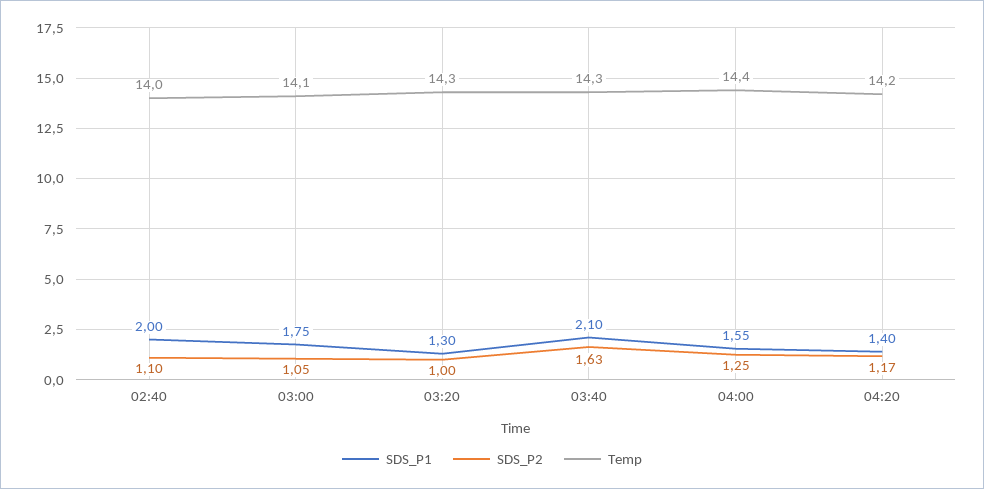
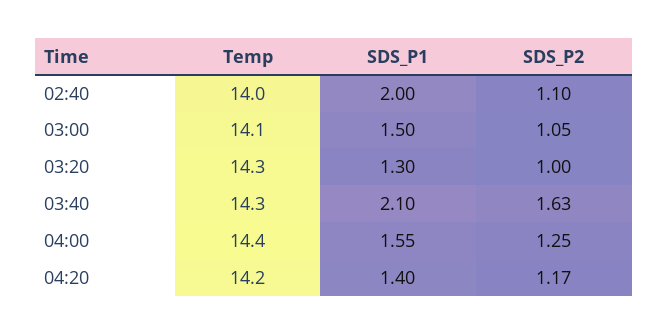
  {
    "SDS_P1": {
      "02:40": 2,
-     "03:00": 1.75,
+     "03:00": 1.5,
      "03:20": 1.3,
      "03:40": 2.1,
      "04:00": 1.55,
      "04:20": 1.4
    },
    "SDS_P2": {
      "02:40": 1.1,
      "03:00": 1.05,
      "03:20": 1,
      "03:40": 1.63,
      "04:00": 1.25,
      "04:20": 1.17
    },
    "Temp": {
      "02:40": 14,
      "03:00": 14.1,
      "03:20": 14.3,
      "03:40": 14.3,
      "04:00": 14.4,
      "04:20": 14.2
    }
  }

